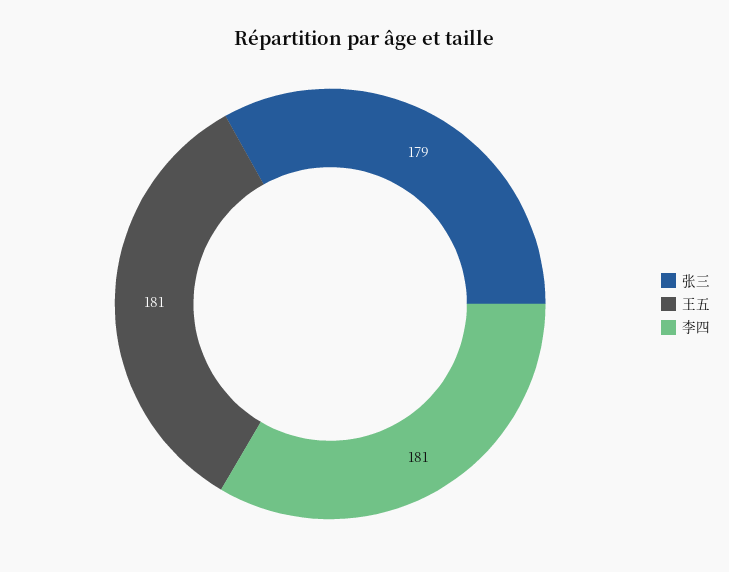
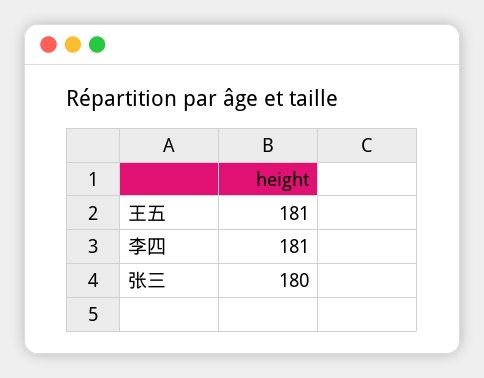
  {
-   "张三": 179,
+   "张三": 180,
    "王五": 181,
    "李四": 181
  }

